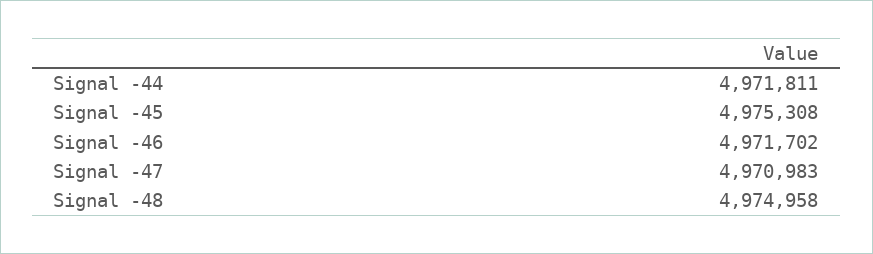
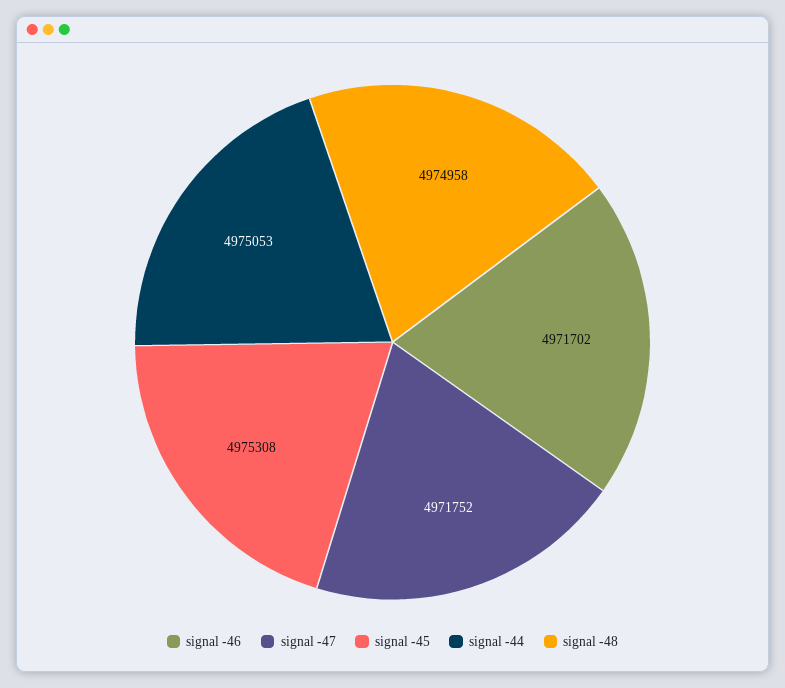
  {
-   "Signal -44": 4971811,
+   "Signal -44": 4975053,
    "Signal -45": 4975308,
    "Signal -46": 4971702,
-   "Signal -47": 4970983,
+   "Signal -47": 4971752,
    "Signal -48": 4974958
  }

